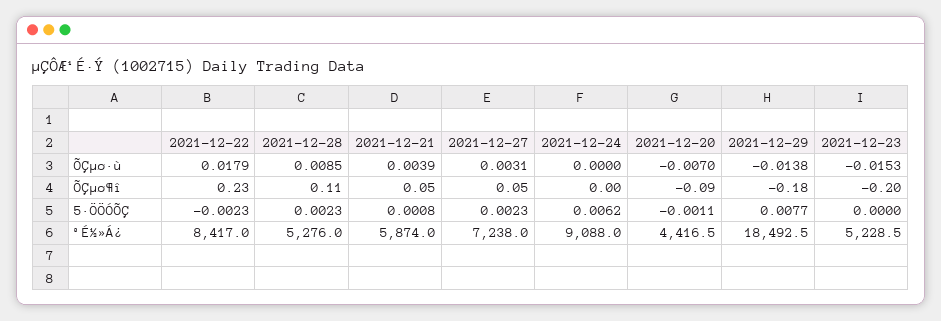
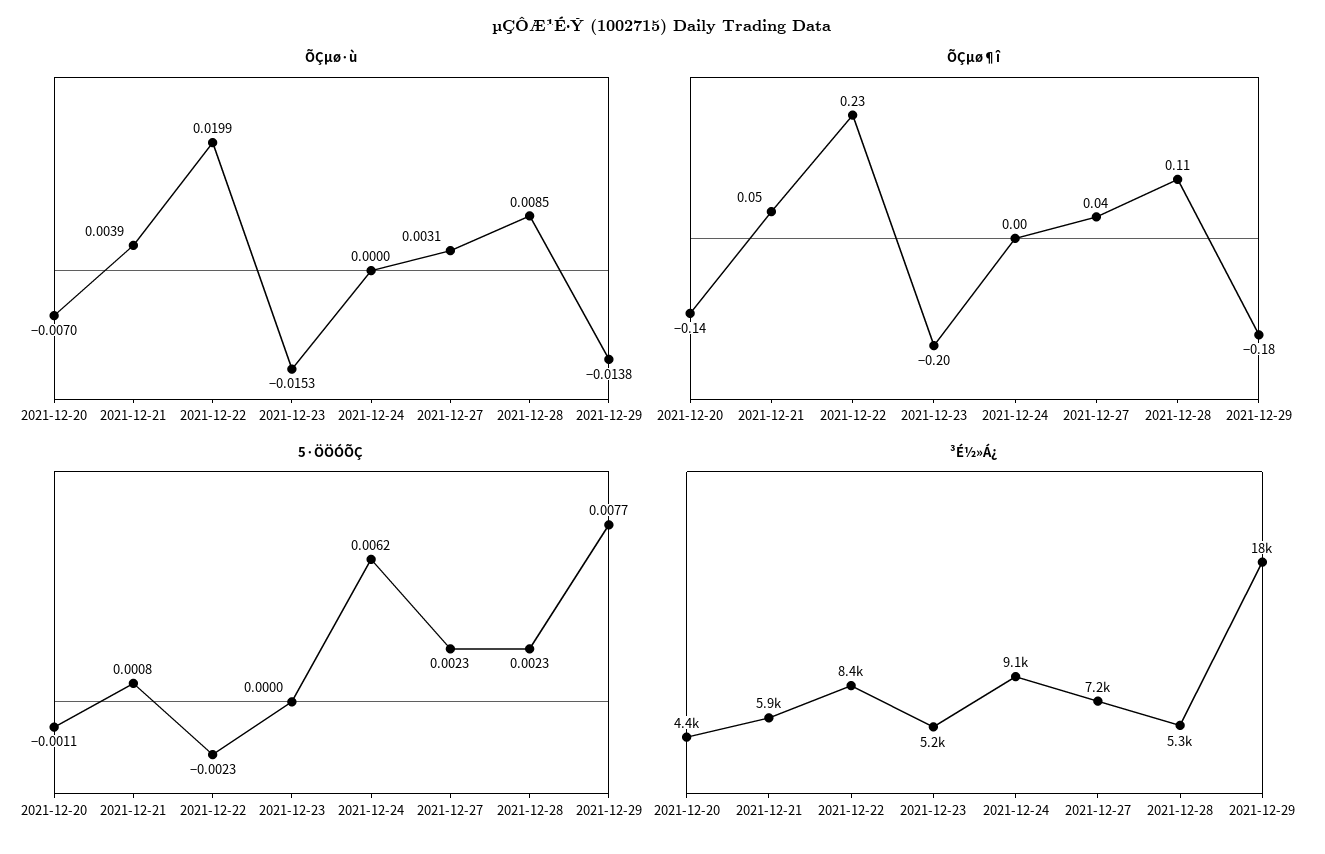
  {
    "ÕÇµø·ù": {
-     "2021-12-22": 0.0179,
+     "2021-12-22": 0.0199,
      "2021-12-28": 0.0085,
      "2021-12-21": 0.0039,
      "2021-12-27": 0.0031,
      "2021-12-24": 0,
      "2021-12-20": -0.007,
      "2021-12-29": -0.0138,
      "2021-12-23": -0.0153
    },
    "ÕÇµø¶î": {
      "2021-12-22": 0.23,
      "2021-12-28": 0.11,
      "2021-12-21": 0.05,
-     "2021-12-27": 0.05,
+     "2021-12-27": 0.04,
      "2021-12-24": 0,
-     "2021-12-20": -0.09,
+     "2021-12-20": -0.14,
      "2021-12-29": -0.18,
      "2021-12-23": -0.2
    },
    "5·ÖÖÓÕÇ": {
      "2021-12-22": -0.0023,
      "2021-12-28": 0.0023,
      "2021-12-21": 0.0008,
      "2021-12-27": 0.0023,
      "2021-12-24": 0.0062,
      "2021-12-20": -0.0011,
      "2021-12-29": 0.0077,
      "2021-12-23": 0
    },
    "³É½»Á¿": {
      "2021-12-22": 8417,
      "2021-12-28": 5276,
      "2021-12-21": 5874,
      "2021-12-27": 7238,
      "2021-12-24": 9088,
      "2021-12-20": 4416.5,
      "2021-12-29": 18492.5,
      "2021-12-23": 5228.5
    }
  }

